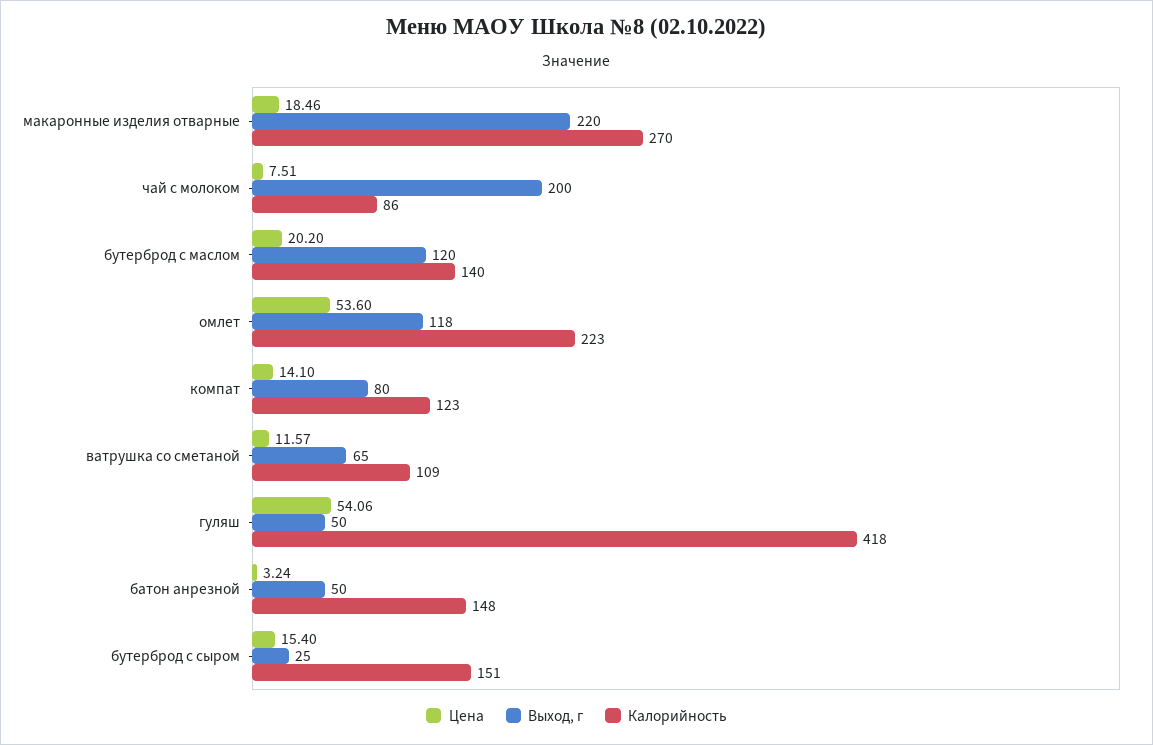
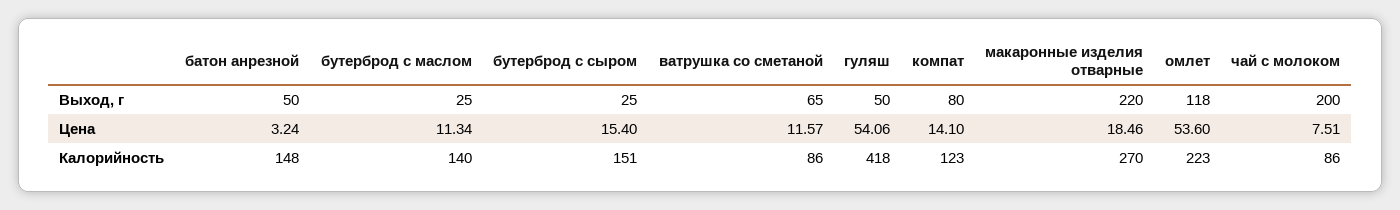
  {
    "Цена": {
      "макаронные изделия отварные": 18.46,
      "чай с молоком": 7.51,
-     "бутерброд с маслом": 20.2,
+     "бутерброд с маслом": 11.34,
      "омлет": 53.6,
      "компат": 14.1,
      "ватрушка со сметаной": 11.57,
      "гуляш": 54.06,
      "батон анрезной": 3.24,
      "бутерброд с сыром": 15.4
    },
    "Выход, г": {
      "макаронные изделия отварные": 220,
      "чай с молоком": 200,
-     "бутерброд с маслом": 120,
+     "бутерброд с маслом": 25,
      "омлет": 118,
      "компат": 80,
      "ватрушка со сметаной": 65,
      "гуляш": 50,
      "батон анрезной": 50,
      "бутерброд с сыром": 25
    },
    "Калорийность": {
      "макаронные изделия отварные": 270,
      "чай с молоком": 86,
      "бутерброд с маслом": 140,
      "омлет": 223,
      "компат": 123,
-     "ватрушка со сметаной": 109,
+     "ватрушка со сметаной": 86,
      "гуляш": 418,
      "батон анрезной": 148,
      "бутерброд с сыром": 151
    }
  }

